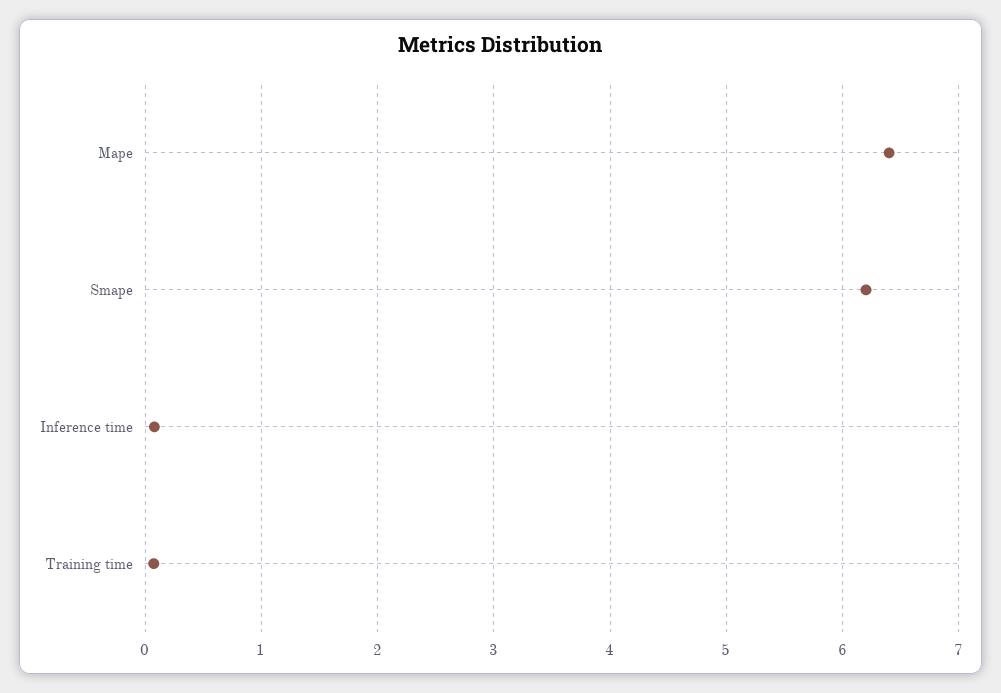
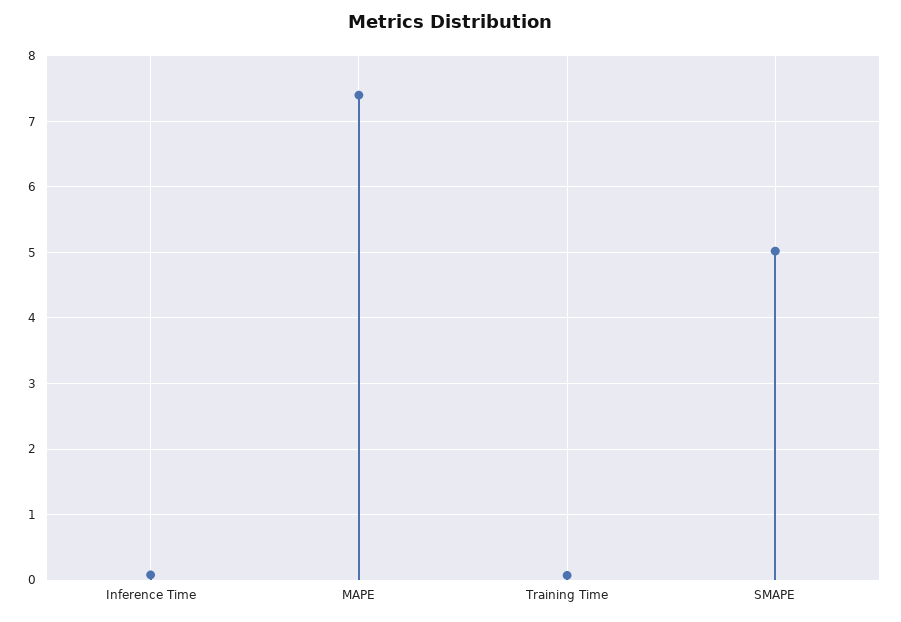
  {
-   "Mape": 6.4,
+   "Mape": 7.4,
-   "Smape": 6.2,
+   "Smape": 5,
    "Inference time": 0.1,
    "Training time": 0.1
  }

